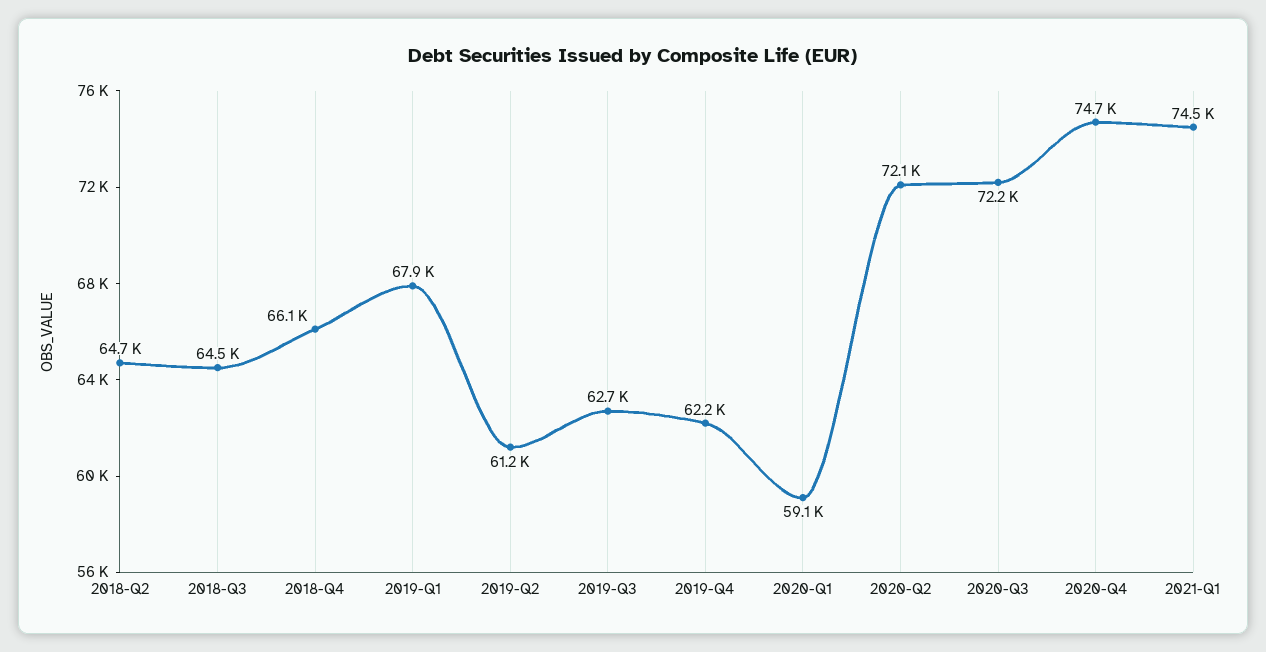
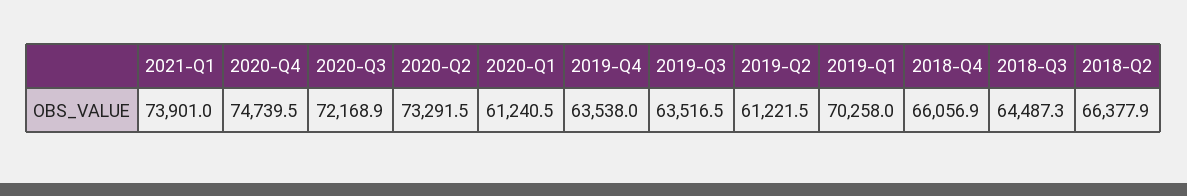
  {
-   "2018-Q2": 64700,
+   "2018-Q2": 66377.9,
    "2018-Q3": 64487.3,
    "2018-Q4": 66056.9,
-   "2019-Q1": 67900,
+   "2019-Q1": 70258,
    "2019-Q2": 61221.5,
-   "2019-Q3": 62700,
+   "2019-Q3": 63516.5,
-   "2019-Q4": 62200,
+   "2019-Q4": 63538,
-   "2020-Q1": 59100,
+   "2020-Q1": 61240.5,
-   "2020-Q2": 72100,
+   "2020-Q2": 73291.5,
    "2020-Q3": 72168.9,
    "2020-Q4": 74739.5,
-   "2021-Q1": 74500
+   "2021-Q1": 73901
  }

